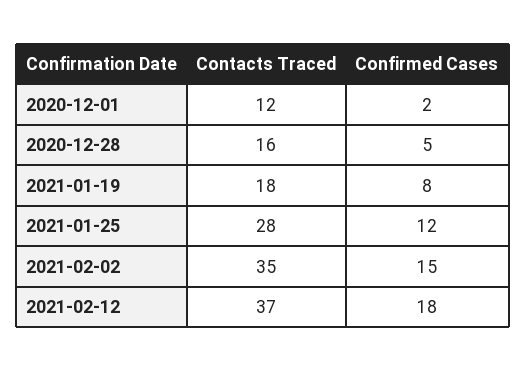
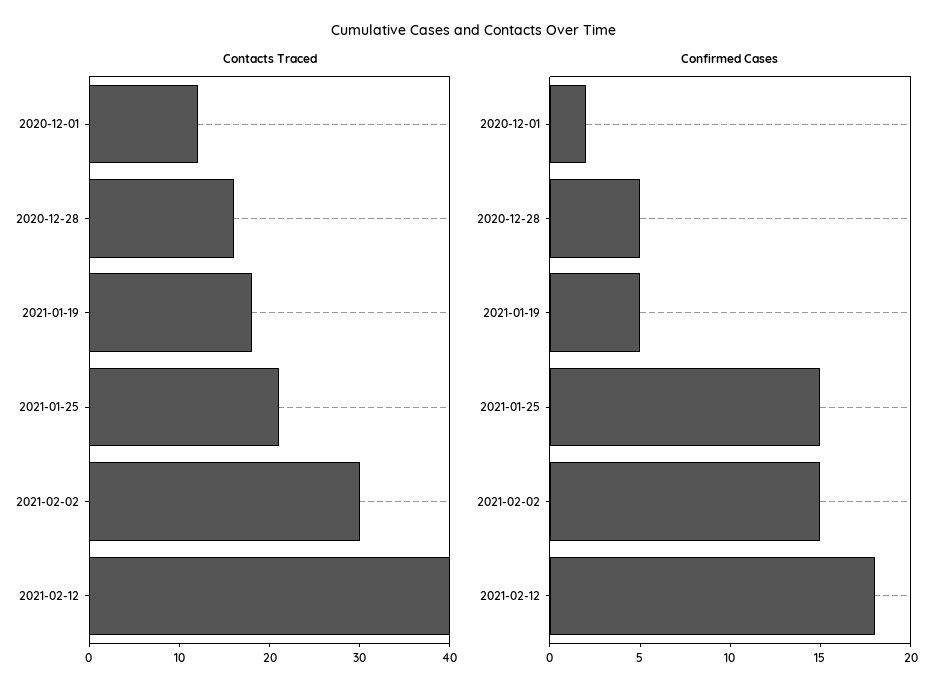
  {
    "Contacts Traced": {
      "2020-12-01": 12,
      "2020-12-28": 16,
      "2021-01-19": 18,
-     "2021-01-25": 28,
+     "2021-01-25": 21,
-     "2021-02-02": 35,
+     "2021-02-02": 30,
-     "2021-02-12": 37
+     "2021-02-12": 40
    },
    "Confirmed Cases": {
      "2020-12-01": 2,
      "2020-12-28": 5,
-     "2021-01-19": 8,
+     "2021-01-19": 5,
-     "2021-01-25": 12,
+     "2021-01-25": 15,
      "2021-02-02": 15,
      "2021-02-12": 18
    }
  }

